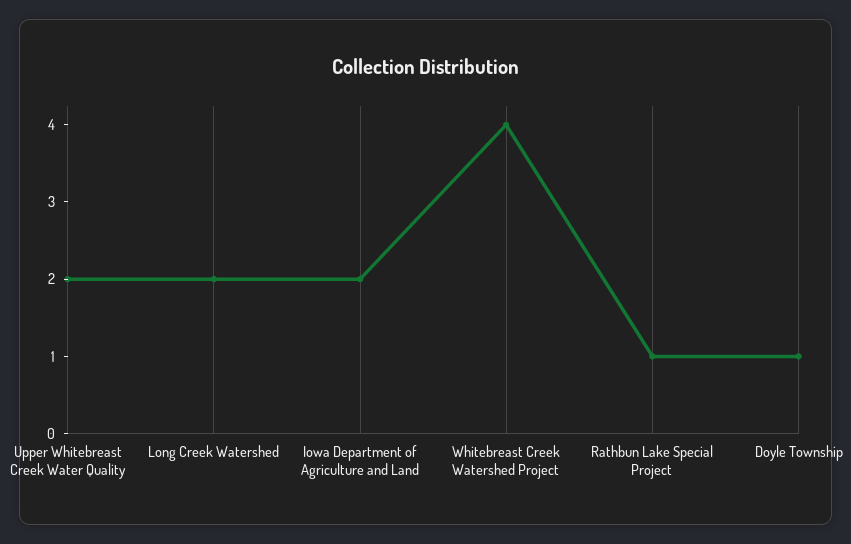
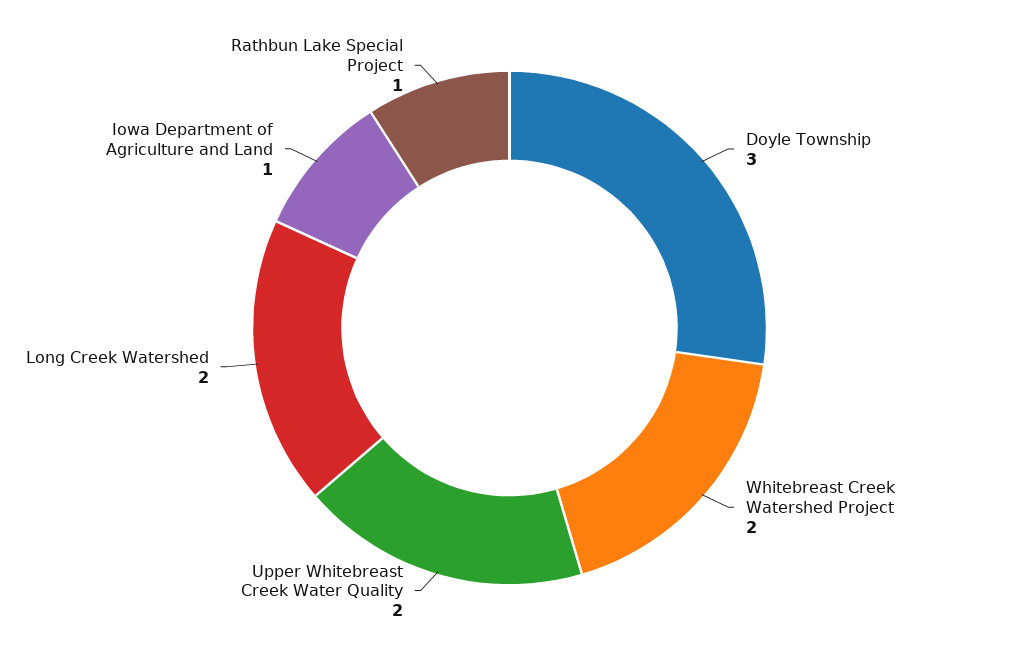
  {
    "Upper Whitebreast Creek Water Quality": 2,
    "Long Creek Watershed": 2,
-   "Iowa Department of Agriculture and Land": 2,
+   "Iowa Department of Agriculture and Land": 1,
-   "Whitebreast Creek Watershed Project": 4,
+   "Whitebreast Creek Watershed Project": 2,
    "Rathbun Lake Special Project": 1,
-   "Doyle Township": 1
+   "Doyle Township": 3
  }

